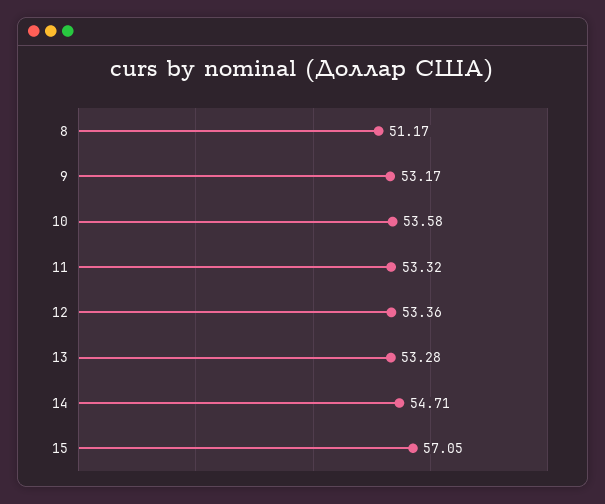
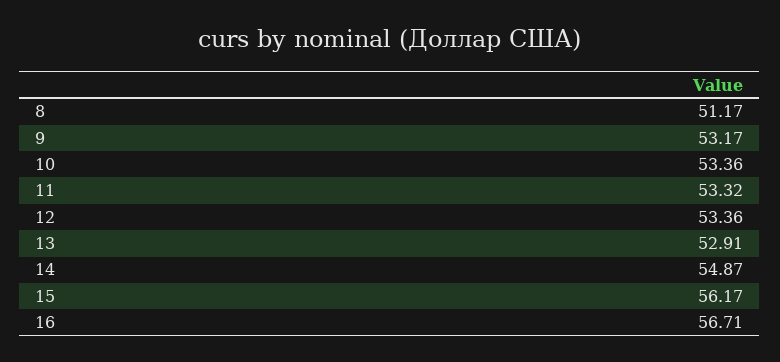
  {
    "8": 51.17,
    "9": 53.17,
-   "10": 53.58,
+   "10": 53.36,
    "11": 53.32,
    "12": 53.36,
-   "13": 53.28,
+   "13": 52.91,
-   "14": 54.71,
+   "14": 54.87,
-   "15": 57.05
+   "15": 56.17,
+   "16": 56.71
  }

